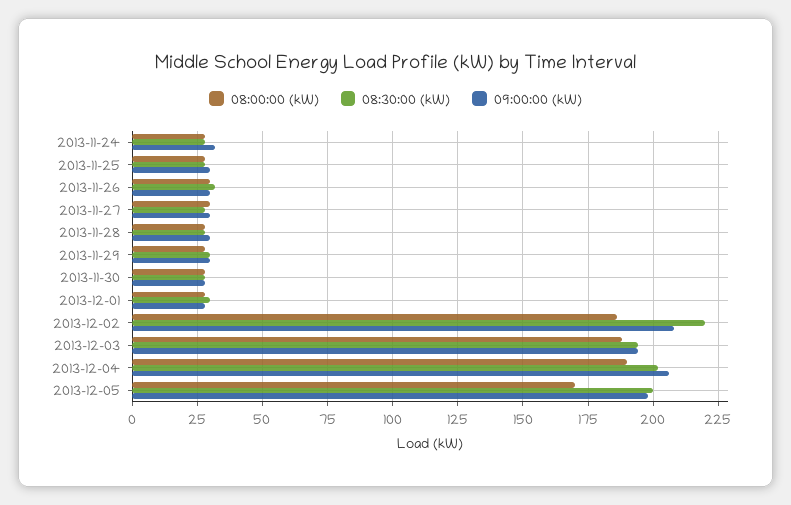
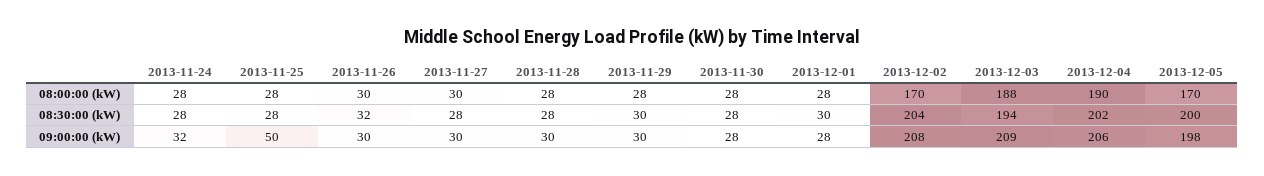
  {
    "08:00:00 (kW)": {
      "2013-11-24": 28,
      "2013-11-25": 28,
      "2013-11-26": 30,
      "2013-11-27": 30,
      "2013-11-28": 28,
      "2013-11-29": 28,
      "2013-11-30": 28,
      "2013-12-01": 28,
-     "2013-12-02": 185,
+     "2013-12-02": 170,
      "2013-12-03": 188,
      "2013-12-04": 190,
      "2013-12-05": 170
    },
    "08:30:00 (kW)": {
      "2013-11-24": 28,
      "2013-11-25": 28,
      "2013-11-26": 32,
      "2013-11-27": 28,
      "2013-11-28": 28,
      "2013-11-29": 30,
      "2013-11-30": 28,
      "2013-12-01": 30,
-     "2013-12-02": 220,
+     "2013-12-02": 204,
      "2013-12-03": 194,
      "2013-12-04": 202,
      "2013-12-05": 200
    },
    "09:00:00 (kW)": {
      "2013-11-24": 32,
-     "2013-11-25": 30,
+     "2013-11-25": 50,
      "2013-11-26": 30,
      "2013-11-27": 30,
      "2013-11-28": 30,
      "2013-11-29": 30,
      "2013-11-30": 28,
      "2013-12-01": 28,
      "2013-12-02": 208,
-     "2013-12-03": 195,
+     "2013-12-03": 209,
      "2013-12-04": 206,
      "2013-12-05": 198
    }
  }

